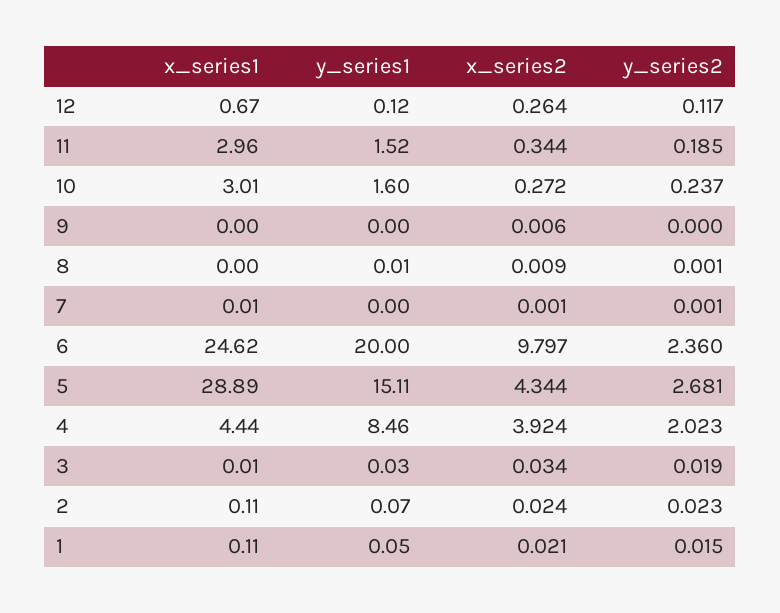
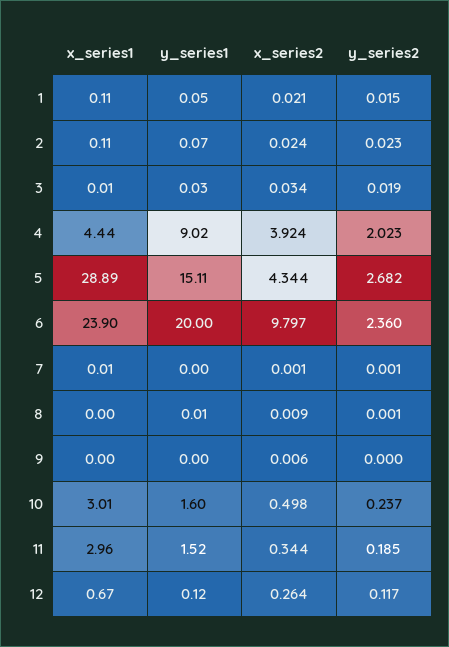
  {
    "x_series1": {
      "12": 0.67,
      "11": 2.96,
      "10": 3.01,
      "9": 0,
      "8": 0,
      "7": 0.01,
-     "6": 24.62,
+     "6": 23.9,
      "5": 28.89,
      "4": 4.44,
      "3": 0.01,
      "2": 0.11,
      "1": 0.11
    },
    "y_series1": {
      "12": 0.12,
      "11": 1.52,
      "10": 1.6,
      "9": 0,
      "8": 0.01,
      "7": 0,
      "6": 20,
      "5": 15.11,
-     "4": 8.46,
+     "4": 9.02,
      "3": 0.03,
      "2": 0.07,
      "1": 0.05
    },
    "x_series2": {
      "12": 0.264,
      "11": 0.344,
-     "10": 0.272,
+     "10": 0.498,
      "9": 0.006,
      "8": 0.009,
      "7": 0.001,
      "6": 9.797,
      "5": 4.344,
      "4": 3.924,
      "3": 0.034,
      "2": 0.024,
      "1": 0.021
    },
    "y_series2": {
      "12": 0.117,
      "11": 0.185,
      "10": 0.237,
      "9": 0,
      "8": 0.001,
      "7": 0.001,
      "6": 2.36,
-     "5": 2.681,
+     "5": 2.682,
      "4": 2.023,
      "3": 0.019,
      "2": 0.023,
      "1": 0.015
    }
  }

